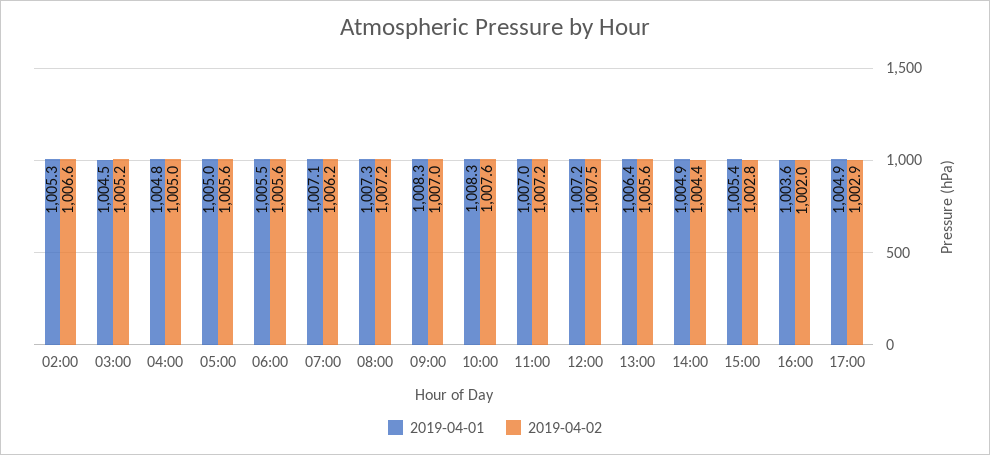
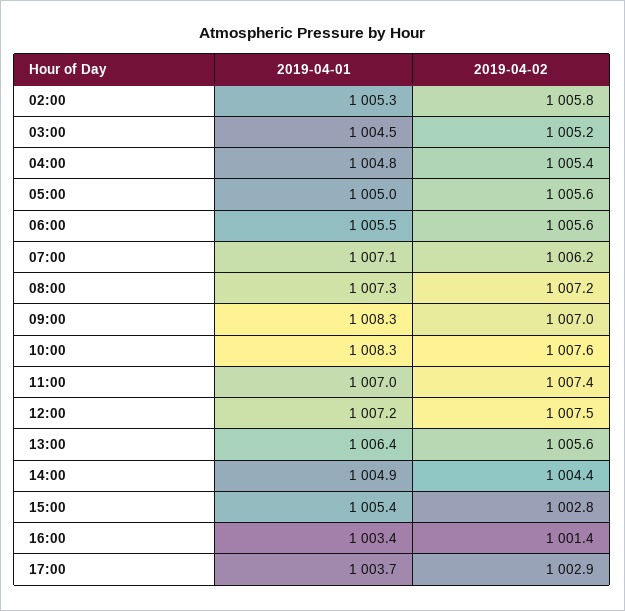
  {
    "2019-04-01": {
      "02:00": 1005.3,
      "03:00": 1004.5,
      "04:00": 1004.8,
      "05:00": 1005,
      "06:00": 1005.5,
      "07:00": 1007.1,
      "08:00": 1007.3,
      "09:00": 1008.3,
      "10:00": 1008.3,
      "11:00": 1007,
      "12:00": 1007.2,
      "13:00": 1006.4,
      "14:00": 1004.9,
      "15:00": 1005.4,
-     "16:00": 1003.6,
+     "16:00": 1003.4,
-     "17:00": 1004.9
+     "17:00": 1003.7
    },
    "2019-04-02": {
-     "02:00": 1006.6,
+     "02:00": 1005.8,
      "03:00": 1005.2,
-     "04:00": 1005,
+     "04:00": 1005.4,
      "05:00": 1005.6,
      "06:00": 1005.6,
      "07:00": 1006.2,
      "08:00": 1007.2,
      "09:00": 1007,
      "10:00": 1007.6,
-     "11:00": 1007.2,
+     "11:00": 1007.4,
      "12:00": 1007.5,
      "13:00": 1005.6,
      "14:00": 1004.4,
      "15:00": 1002.8,
-     "16:00": 1002,
+     "16:00": 1001.4,
      "17:00": 1002.9
    }
  }

